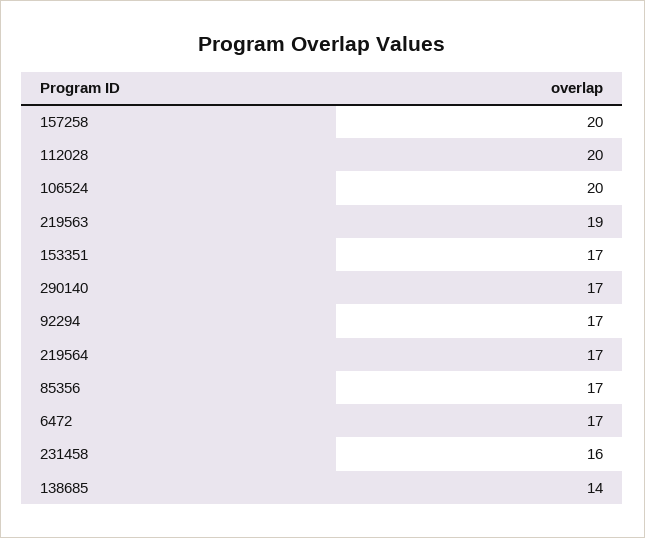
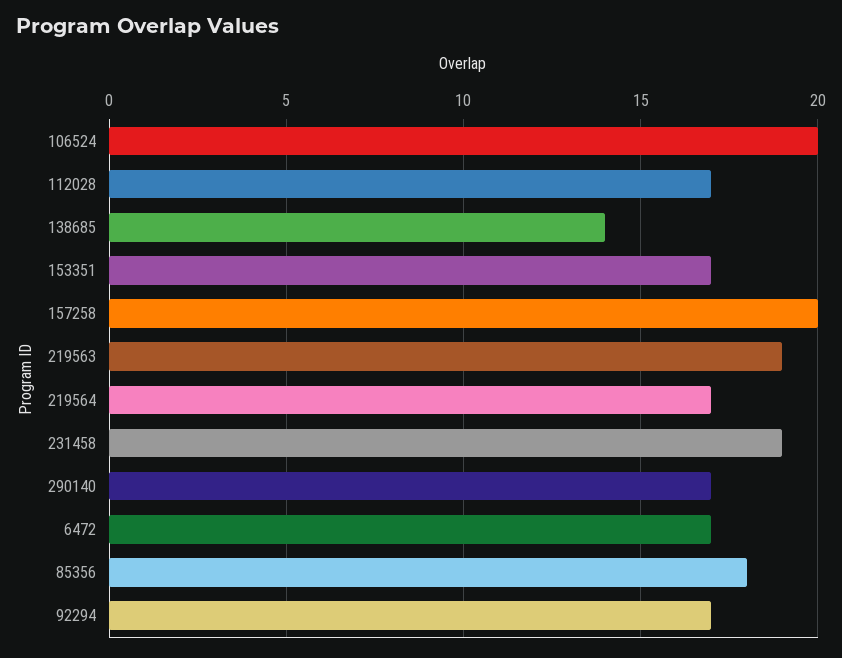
  {
    "157258": 20,
-   "112028": 20,
+   "112028": 17,
    "106524": 20,
    "219563": 19,
    "153351": 17,
    "290140": 17,
    "92294": 17,
    "219564": 17,
-   "85356": 17,
+   "85356": 18,
    "6472": 17,
-   "231458": 16,
+   "231458": 19,
    "138685": 14
  }

